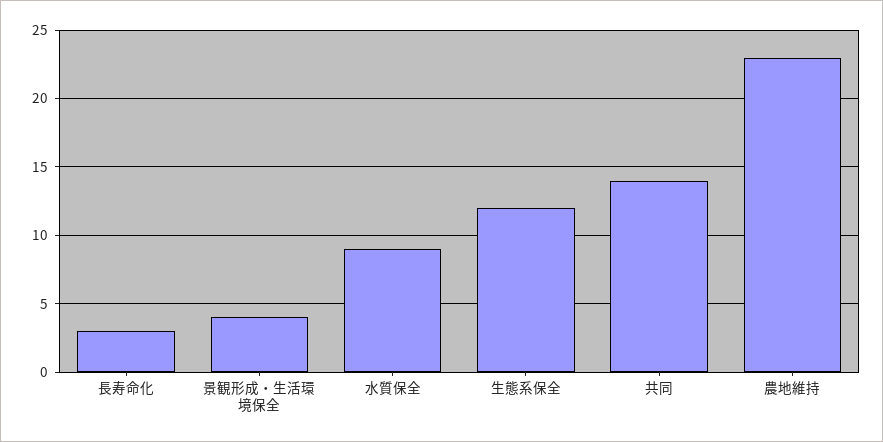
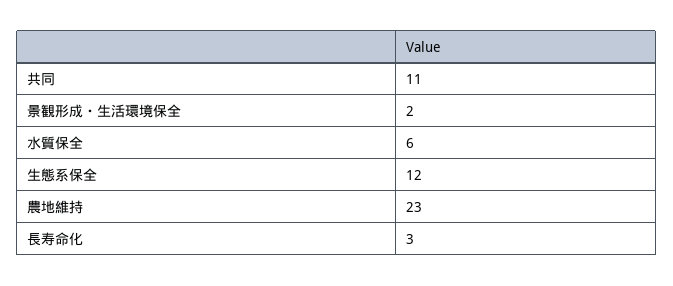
  {
    "長寿命化": 3,
-   "景観形成・生活環境保全": 4,
+   "景観形成・生活環境保全": 2,
-   "水質保全": 9,
+   "水質保全": 6,
    "生態系保全": 12,
-   "共同": 14,
+   "共同": 11,
    "農地維持": 23
  }

